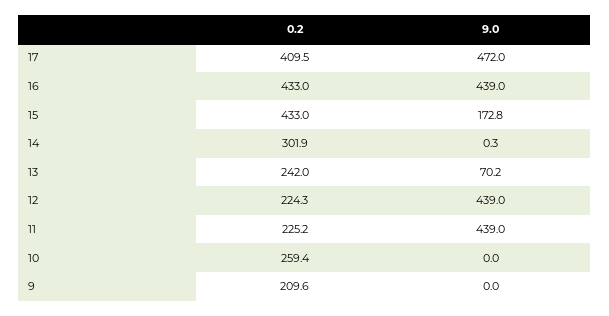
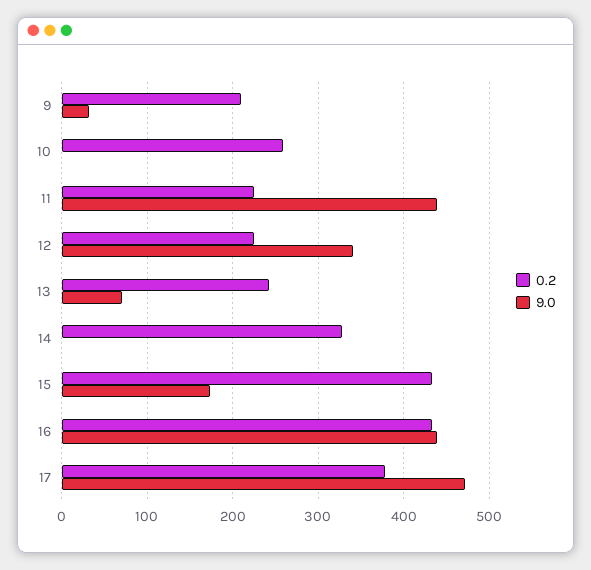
  {
    "0.2": {
-     "17": 409.5,
+     "17": 380,
      "16": 433,
      "15": 433,
-     "14": 301.9,
+     "14": 330,
      "13": 242,
      "12": 224.3,
      "11": 225.2,
      "10": 259.4,
      "9": 209.6
    },
    "9.0": {
      "17": 472,
      "16": 439,
      "15": 172.8,
      "14": 0.3,
      "13": 70.2,
-     "12": 439,
+     "12": 340,
      "11": 439,
      "10": 0,
-     "9": 0
+     "9": 30
    }
  }

